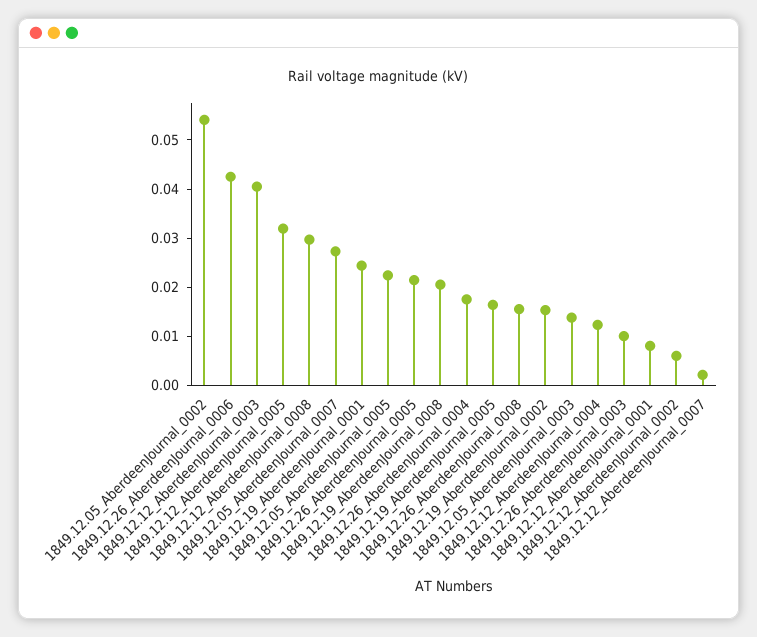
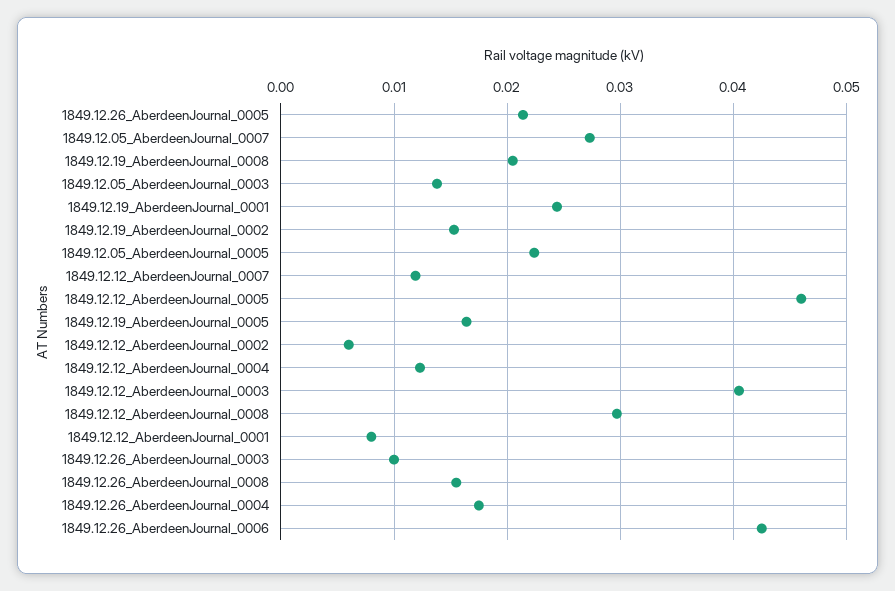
  {
-   "1849.12.05_AberdeenJournal_0002": 0.054,
    "1849.12.26_AberdeenJournal_0006": 0.043,
    "1849.12.12_AberdeenJournal_0003": 0.041,
-   "1849.12.12_AberdeenJournal_0005": 0.032,
+   "1849.12.12_AberdeenJournal_0005": 0.046,
    "1849.12.12_AberdeenJournal_0008": 0.03,
    "1849.12.05_AberdeenJournal_0007": 0.027,
    "1849.12.19_AberdeenJournal_0001": 0.024,
    "1849.12.05_AberdeenJournal_0005": 0.022,
    "1849.12.26_AberdeenJournal_0005": 0.021,
    "1849.12.19_AberdeenJournal_0008": 0.021,
    "1849.12.26_AberdeenJournal_0004": 0.018,
    "1849.12.19_AberdeenJournal_0005": 0.016,
    "1849.12.26_AberdeenJournal_0008": 0.016,
    "1849.12.19_AberdeenJournal_0002": 0.015,
    "1849.12.05_AberdeenJournal_0003": 0.014,
    "1849.12.12_AberdeenJournal_0004": 0.012,
    "1849.12.26_AberdeenJournal_0003": 0.01,
    "1849.12.12_AberdeenJournal_0001": 0.008,
    "1849.12.12_AberdeenJournal_0002": 0.006,
-   "1849.12.12_AberdeenJournal_0007": 0.002
+   "1849.12.12_AberdeenJournal_0007": 0.012
  }

